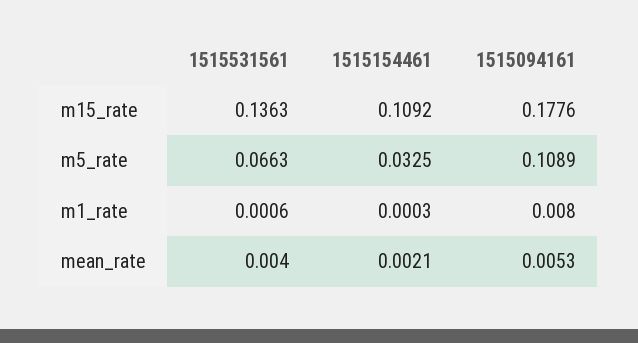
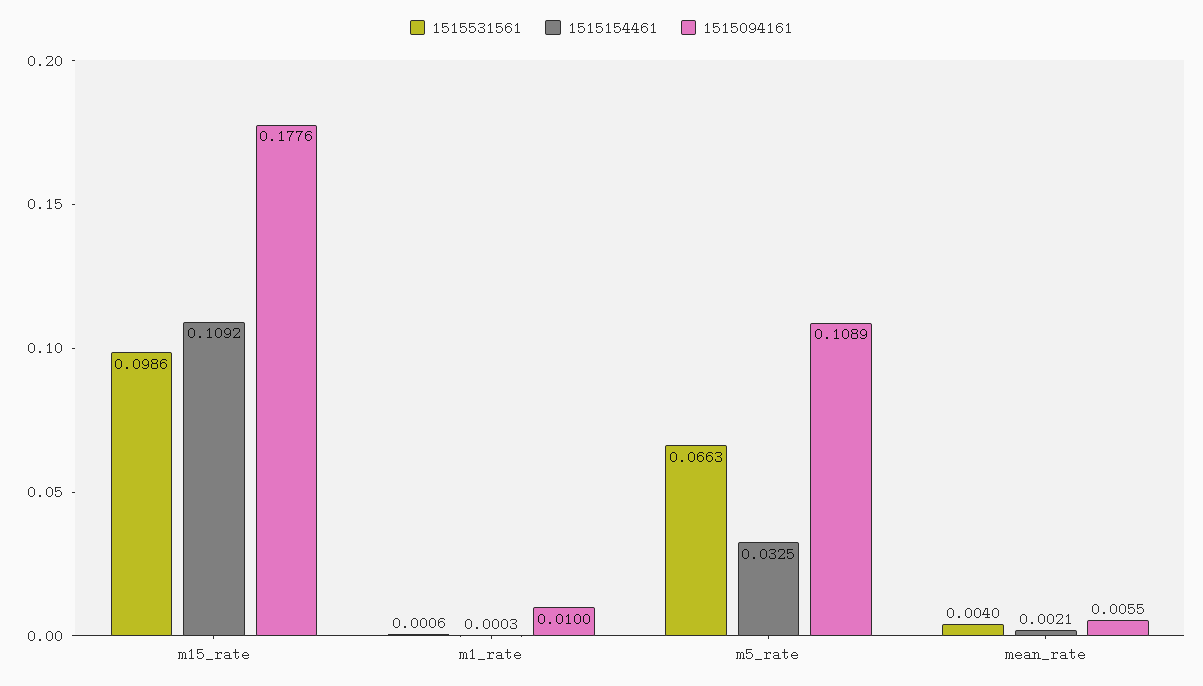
  {
    "1515531561": {
-     "m15_rate": 0.1363,
+     "m15_rate": 0.0986,
      "m5_rate": 0.0663,
      "m1_rate": 0.0006,
      "mean_rate": 0.004
    },
    "1515154461": {
      "m15_rate": 0.1092,
      "m5_rate": 0.0325,
      "m1_rate": 0.0003,
      "mean_rate": 0.0021
    },
    "1515094161": {
      "m15_rate": 0.1776,
      "m5_rate": 0.1089,
-     "m1_rate": 0.008,
+     "m1_rate": 0.01,
-     "mean_rate": 0.0053
+     "mean_rate": 0.0055
    }
  }

